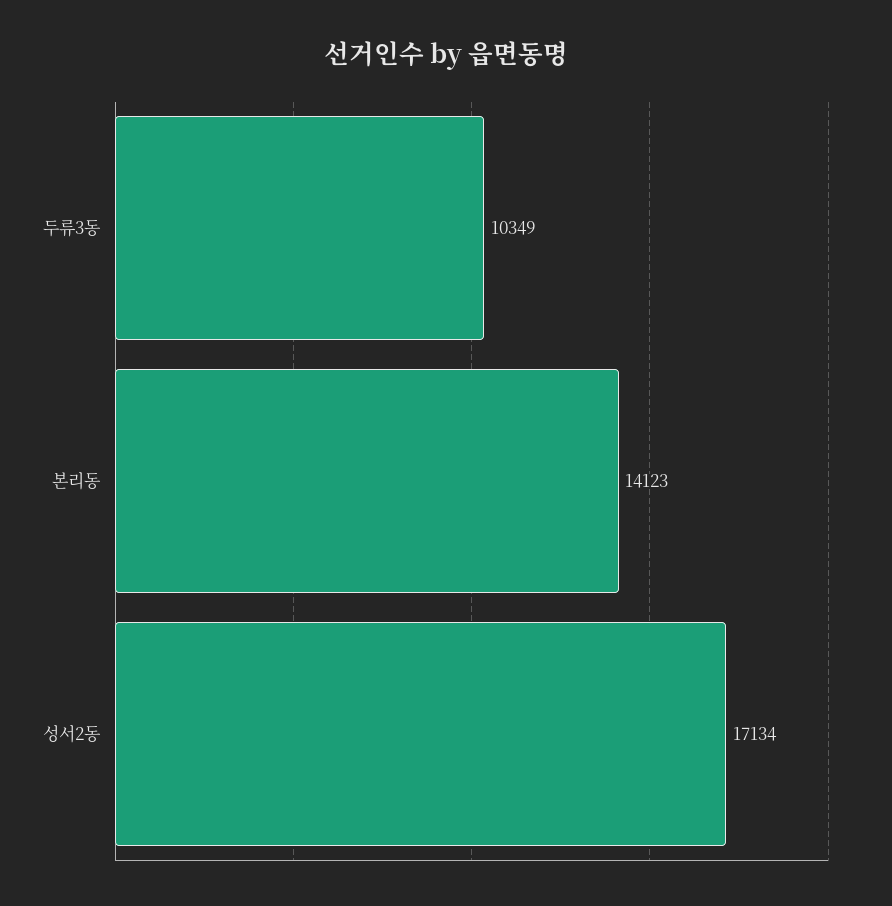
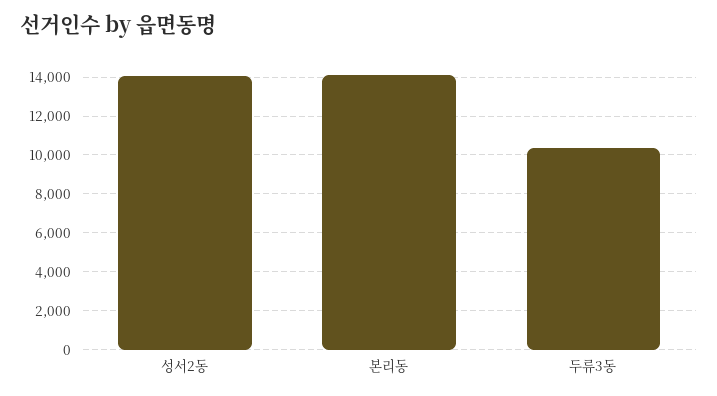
  {
    "두류3동": 10349,
    "본리동": 14123,
-   "성서2동": 17134
+   "성서2동": 14000
  }

